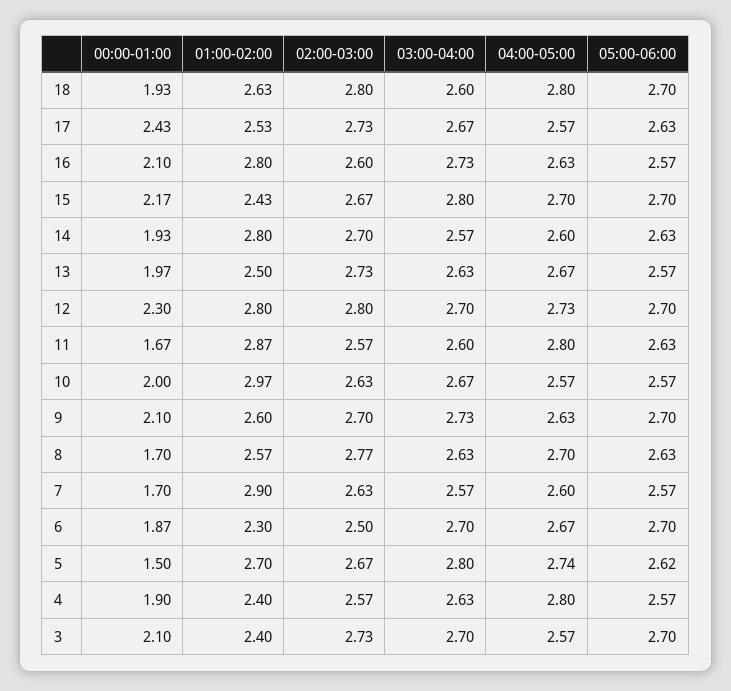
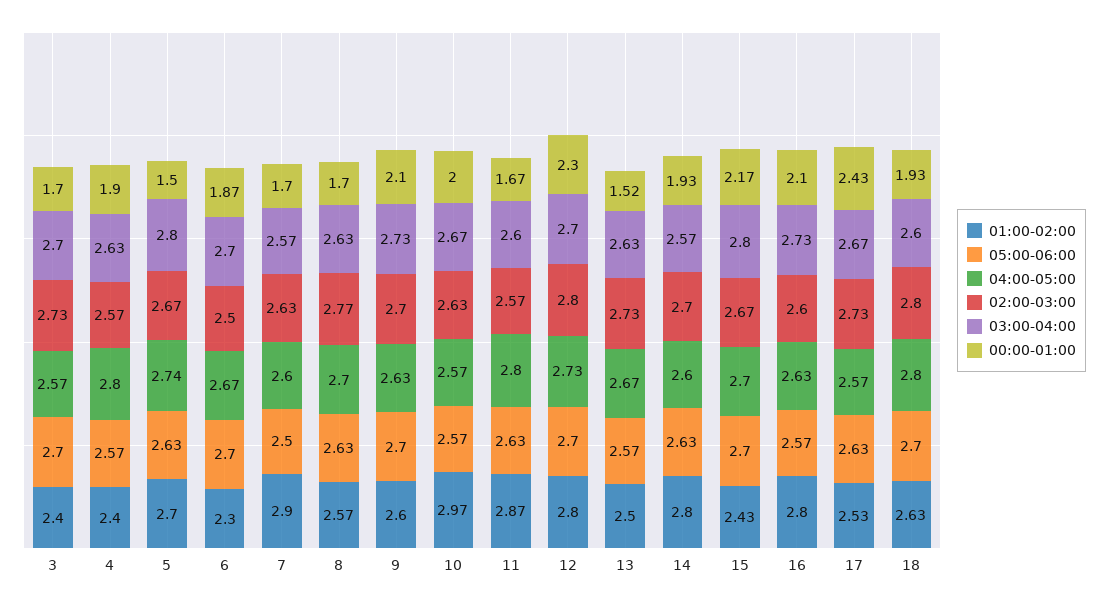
  {
    "00:00-01:00": {
      "18": 1.93,
      "17": 2.43,
      "16": 2.1,
      "15": 2.17,
      "14": 1.93,
-     "13": 1.97,
+     "13": 1.52,
      "12": 2.3,
      "11": 1.67,
      "10": 2,
      "9": 2.1,
      "8": 1.7,
      "7": 1.7,
      "6": 1.87,
      "5": 1.5,
      "4": 1.9,
-     "3": 2.1
+     "3": 1.7
    },
    "01:00-02:00": {
      "18": 2.63,
      "17": 2.53,
      "16": 2.8,
      "15": 2.43,
      "14": 2.8,
      "13": 2.5,
      "12": 2.8,
      "11": 2.87,
      "10": 2.97,
      "9": 2.6,
      "8": 2.57,
      "7": 2.9,
      "6": 2.3,
      "5": 2.7,
      "4": 2.4,
      "3": 2.4
    },
    "02:00-03:00": {
      "18": 2.8,
      "17": 2.73,
      "16": 2.6,
      "15": 2.67,
      "14": 2.7,
      "13": 2.73,
      "12": 2.8,
      "11": 2.57,
      "10": 2.63,
      "9": 2.7,
      "8": 2.77,
      "7": 2.63,
      "6": 2.5,
      "5": 2.67,
      "4": 2.57,
      "3": 2.73
    },
    "03:00-04:00": {
      "18": 2.6,
      "17": 2.67,
      "16": 2.73,
      "15": 2.8,
      "14": 2.57,
      "13": 2.63,
      "12": 2.7,
      "11": 2.6,
      "10": 2.67,
      "9": 2.73,
      "8": 2.63,
      "7": 2.57,
      "6": 2.7,
      "5": 2.8,
      "4": 2.63,
      "3": 2.7
    },
    "04:00-05:00": {
      "18": 2.8,
      "17": 2.57,
      "16": 2.63,
      "15": 2.7,
      "14": 2.6,
      "13": 2.67,
      "12": 2.73,
      "11": 2.8,
      "10": 2.57,
      "9": 2.63,
      "8": 2.7,
      "7": 2.6,
      "6": 2.67,
      "5": 2.74,
      "4": 2.8,
      "3": 2.57
    },
    "05:00-06:00": {
      "18": 2.7,
      "17": 2.63,
      "16": 2.57,
      "15": 2.7,
      "14": 2.63,
      "13": 2.57,
      "12": 2.7,
      "11": 2.63,
      "10": 2.57,
      "9": 2.7,
      "8": 2.63,
-     "7": 2.57,
+     "7": 2.5,
      "6": 2.7,
-     "5": 2.62,
+     "5": 2.63,
      "4": 2.57,
      "3": 2.7
    }
  }

